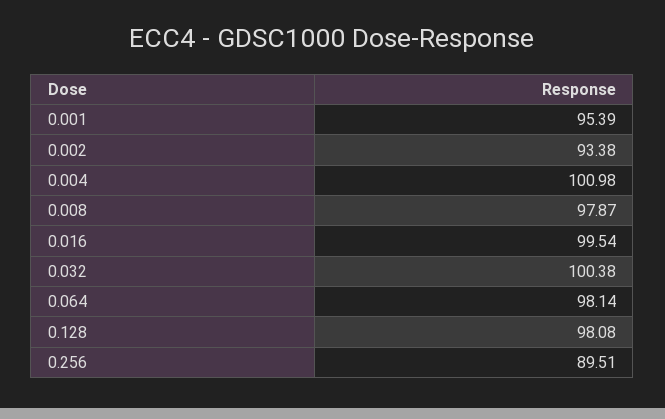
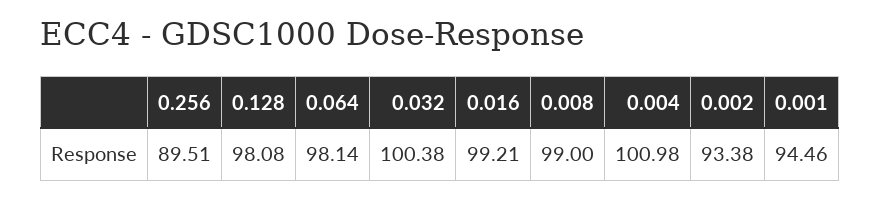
  {
-   "0.001": 95.39,
+   "0.001": 94.46,
    "0.002": 93.38,
    "0.004": 100.98,
-   "0.008": 97.87,
+   "0.008": 99,
-   "0.016": 99.54,
+   "0.016": 99.21,
    "0.032": 100.38,
    "0.064": 98.14,
    "0.128": 98.08,
    "0.256": 89.51
  }

